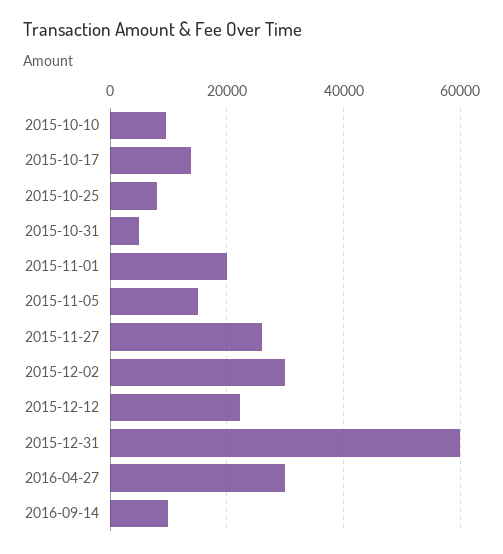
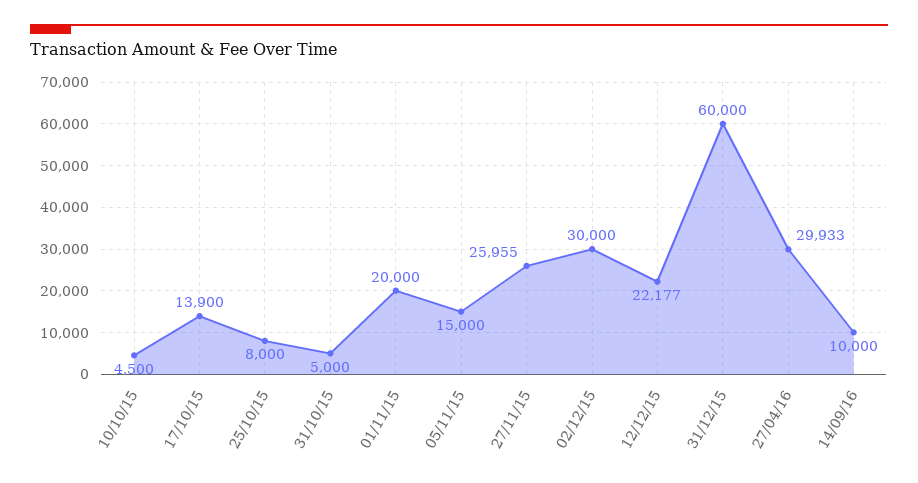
  {
-   "2015-10-10": 10000,
+   "2015-10-10": 4500,
    "2015-10-17": 13900,
    "2015-10-25": 8000,
    "2015-10-31": 5000,
    "2015-11-01": 20000,
    "2015-11-05": 15000,
    "2015-11-27": 25955,
    "2015-12-02": 30000,
    "2015-12-12": 22177,
    "2015-12-31": 60000,
    "2016-04-27": 29933,
    "2016-09-14": 10000
  }

